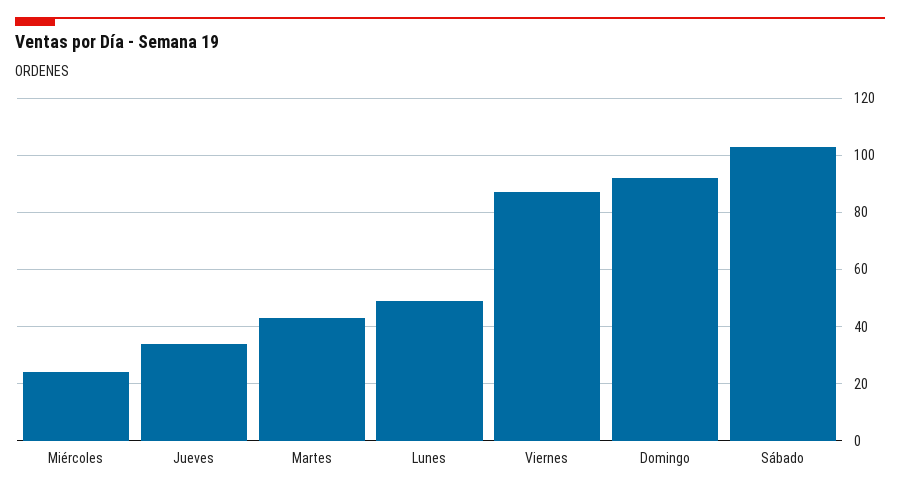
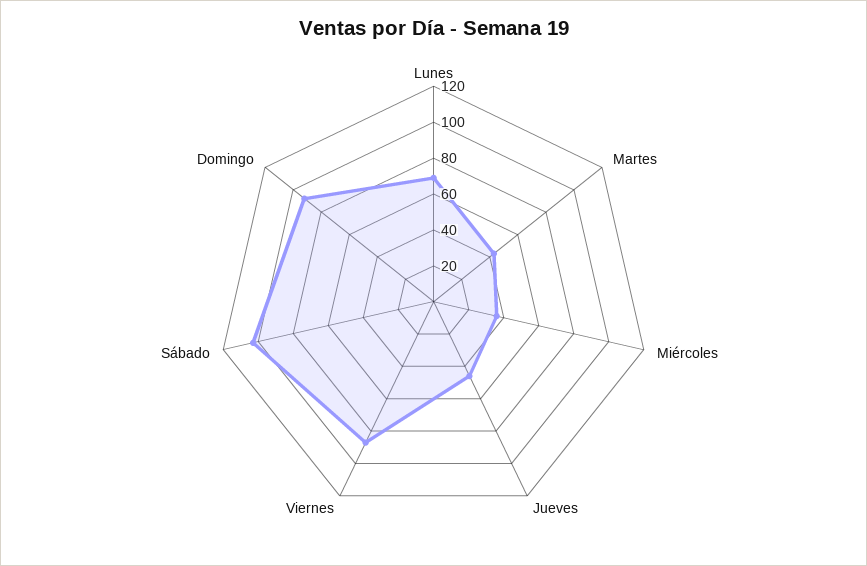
  {
-   "Miércoles": 25,
+   "Miércoles": 35,
-   "Jueves": 35,
+   "Jueves": 45,
    "Martes": 45,
-   "Lunes": 50,
+   "Lunes": 70,
    "Viernes": 85,
    "Domingo": 90,
    "Sábado": 105
  }

